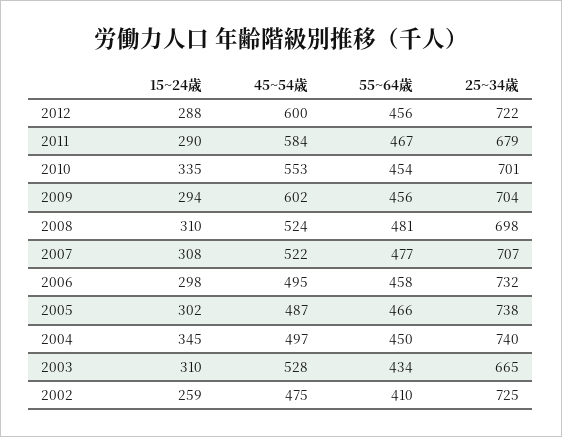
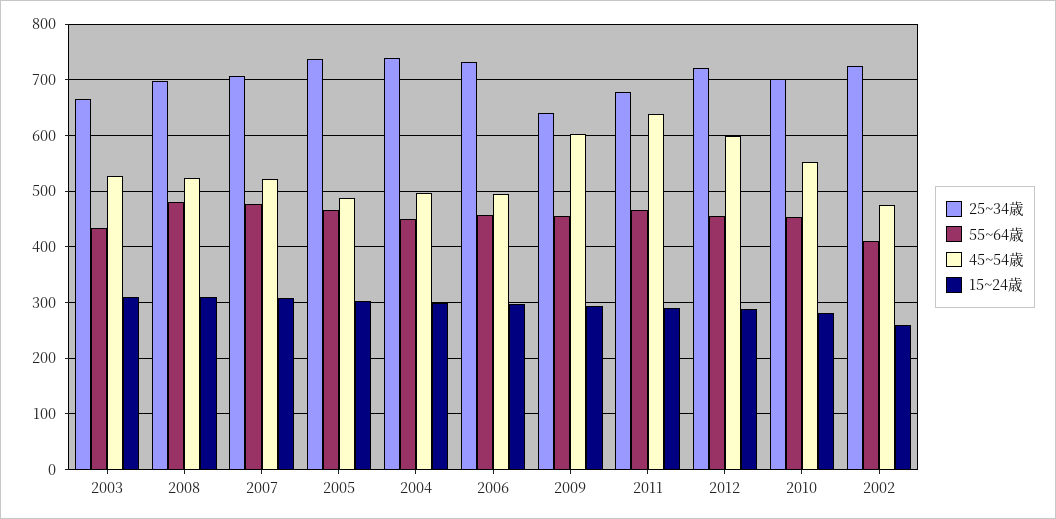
  {
    "15~24歳": {
      "2012": 288,
      "2011": 290,
-     "2010": 335,
+     "2010": 280,
      "2009": 294,
      "2008": 310,
      "2007": 308,
      "2006": 298,
      "2005": 302,
-     "2004": 345,
+     "2004": 300,
      "2003": 310,
      "2002": 259
    },
    "45~54歳": {
      "2012": 600,
-     "2011": 584,
+     "2011": 640,
      "2010": 553,
      "2009": 602,
      "2008": 524,
      "2007": 522,
      "2006": 495,
      "2005": 487,
      "2004": 497,
      "2003": 528,
      "2002": 475
    },
    "55~64歳": {
      "2012": 456,
      "2011": 467,
      "2010": 454,
      "2009": 456,
      "2008": 481,
      "2007": 477,
      "2006": 458,
      "2005": 466,
      "2004": 450,
      "2003": 434,
      "2002": 410
    },
    "25~34歳": {
      "2012": 722,
      "2011": 679,
      "2010": 701,
-     "2009": 704,
+     "2009": 640,
      "2008": 698,
      "2007": 707,
      "2006": 732,
      "2005": 738,
      "2004": 740,
      "2003": 665,
      "2002": 725
    }
  }

